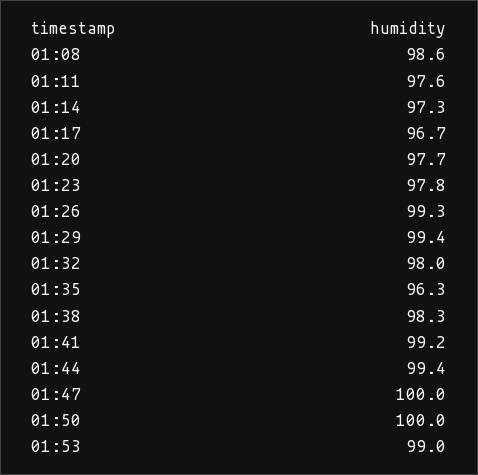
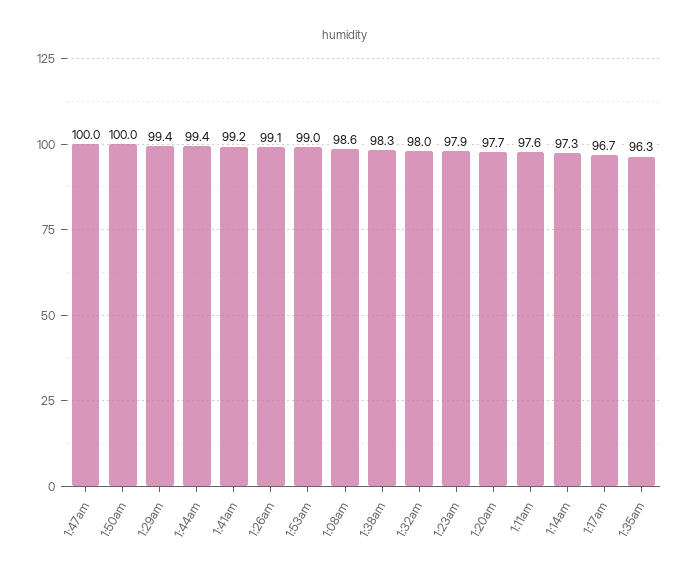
  {
    "01:08": 98.6,
    "01:11": 97.6,
    "01:14": 97.3,
    "01:17": 96.7,
    "01:20": 97.7,
-   "01:23": 97.8,
+   "01:23": 97.9,
-   "01:26": 99.3,
+   "01:26": 99.1,
    "01:29": 99.4,
    "01:32": 98,
    "01:35": 96.3,
    "01:38": 98.3,
    "01:41": 99.2,
    "01:44": 99.4,
    "01:47": 100,
    "01:50": 100,
    "01:53": 99
  }

